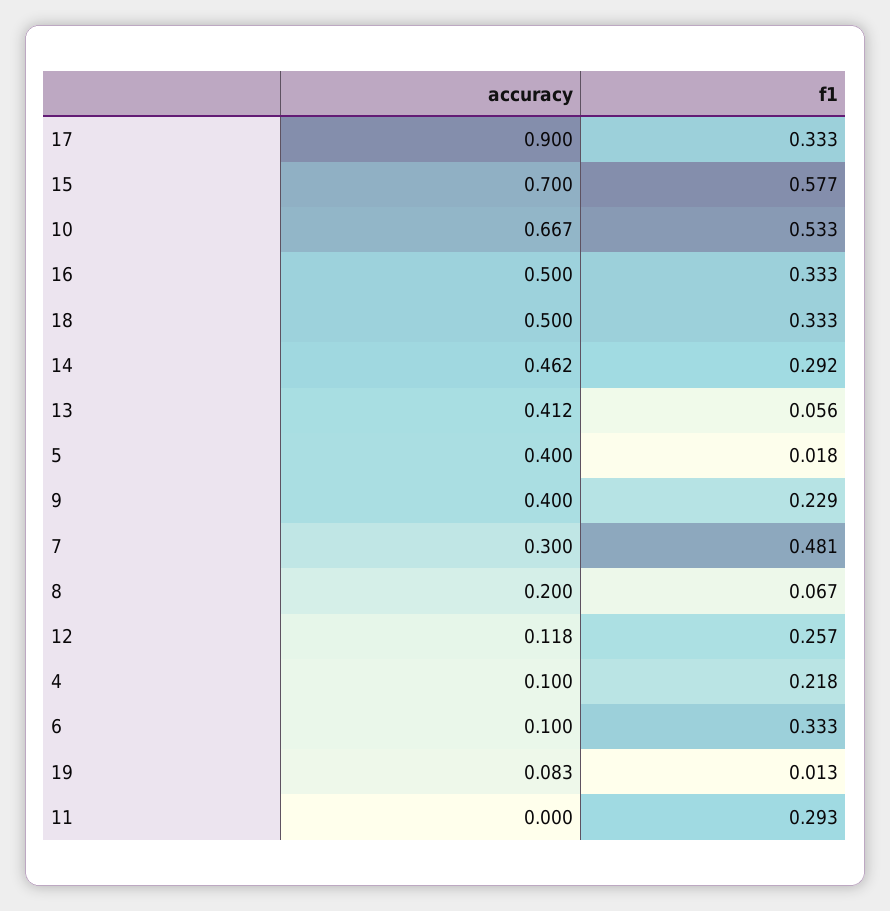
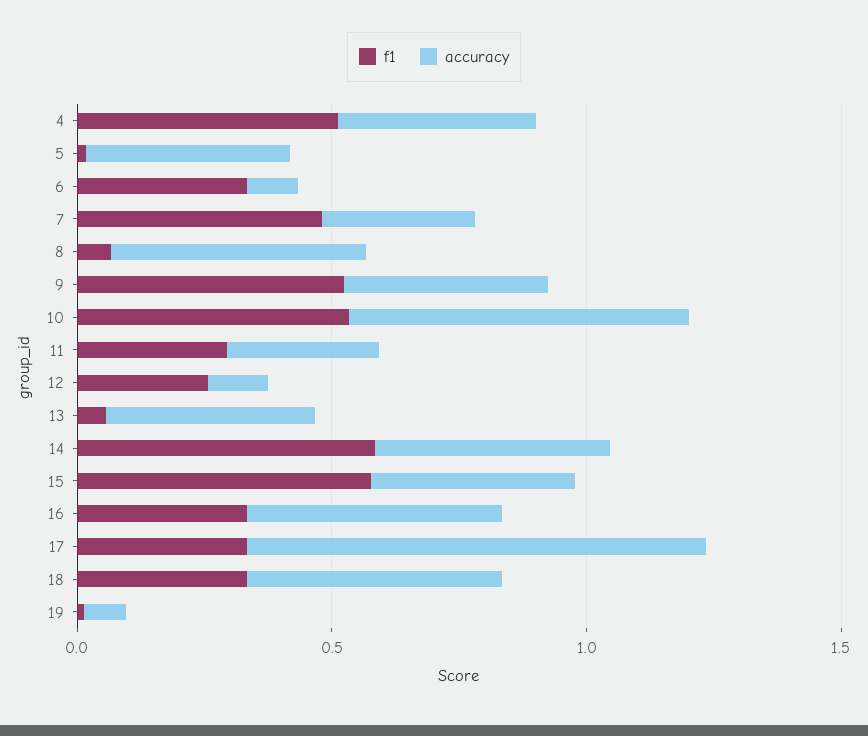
  {
    "accuracy": {
      "17": 0.9,
-     "15": 0.7,
+     "15": 0.4,
      "10": 0.667,
      "16": 0.5,
      "18": 0.5,
      "14": 0.462,
      "13": 0.412,
      "5": 0.4,
      "9": 0.4,
      "7": 0.3,
-     "8": 0.2,
+     "8": 0.5,
      "12": 0.118,
-     "4": 0.1,
+     "4": 0.4,
      "6": 0.1,
      "19": 0.083,
-     "11": 0
+     "11": 0.3
    },
    "f1": {
      "17": 0.333,
      "15": 0.577,
      "10": 0.533,
      "16": 0.333,
      "18": 0.333,
-     "14": 0.292,
+     "14": 0.6,
      "13": 0.056,
      "5": 0.018,
-     "9": 0.229,
+     "9": 0.5,
      "7": 0.481,
      "8": 0.067,
      "12": 0.257,
-     "4": 0.218,
+     "4": 0.5,
      "6": 0.333,
      "19": 0.013,
      "11": 0.293
    }
  }

